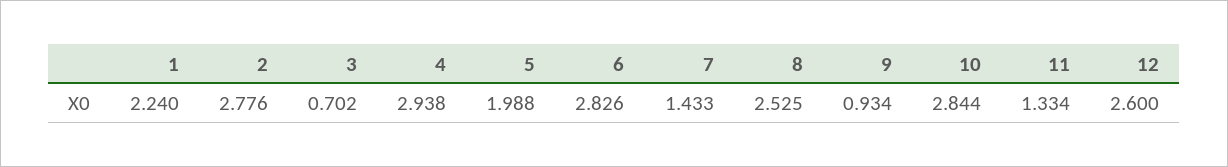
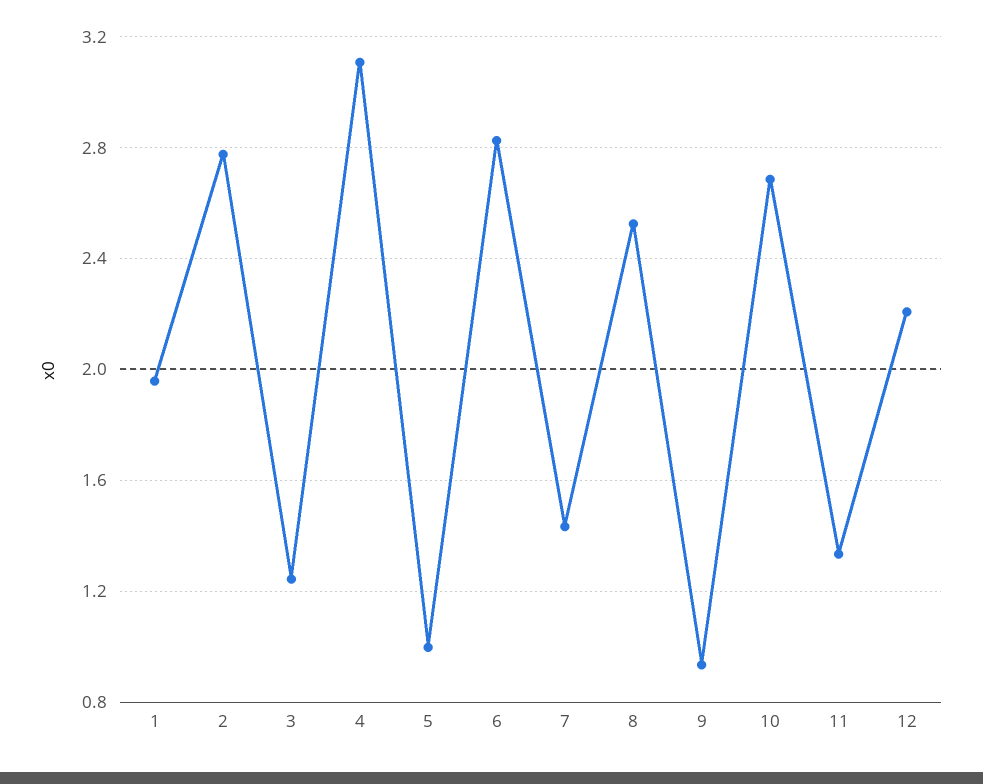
  {
-   "1": 2.24,
+   "1": 1.95,
    "2": 2.776,
-   "3": 0.702,
+   "3": 1.25,
-   "4": 2.938,
+   "4": 3.1,
-   "5": 1.988,
+   "5": 1,
    "6": 2.826,
    "7": 1.433,
    "8": 2.525,
    "9": 0.934,
-   "10": 2.844,
+   "10": 2.7,
    "11": 1.334,
-   "12": 2.6
+   "12": 2.2
  }

